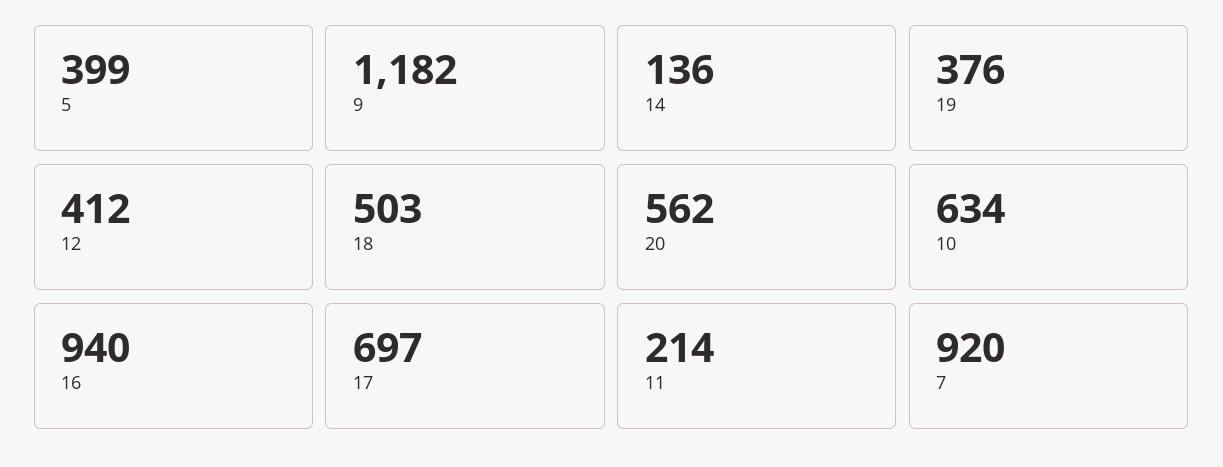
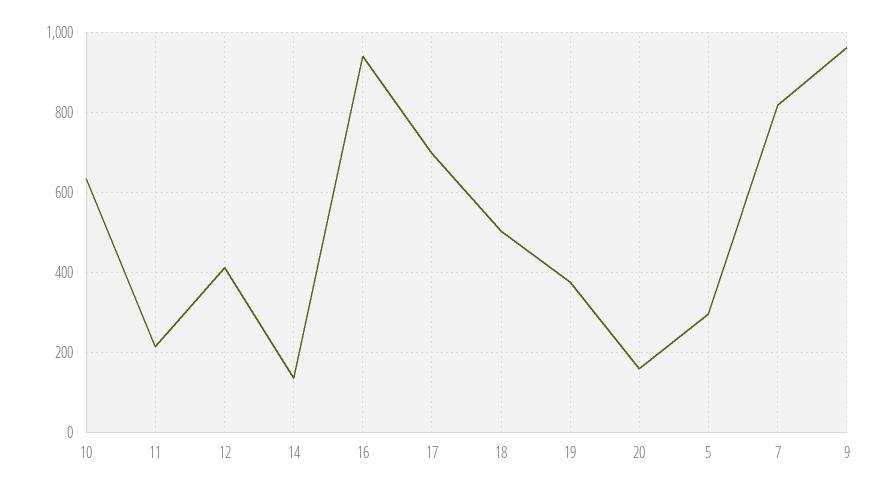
  {
-   "5": 399,
+   "5": 300,
-   "9": 1182,
+   "9": 960,
    "14": 136,
    "19": 376,
    "12": 412,
    "18": 503,
-   "20": 562,
+   "20": 160,
    "10": 634,
    "16": 940,
    "17": 697,
    "11": 214,
-   "7": 920
+   "7": 820
  }

